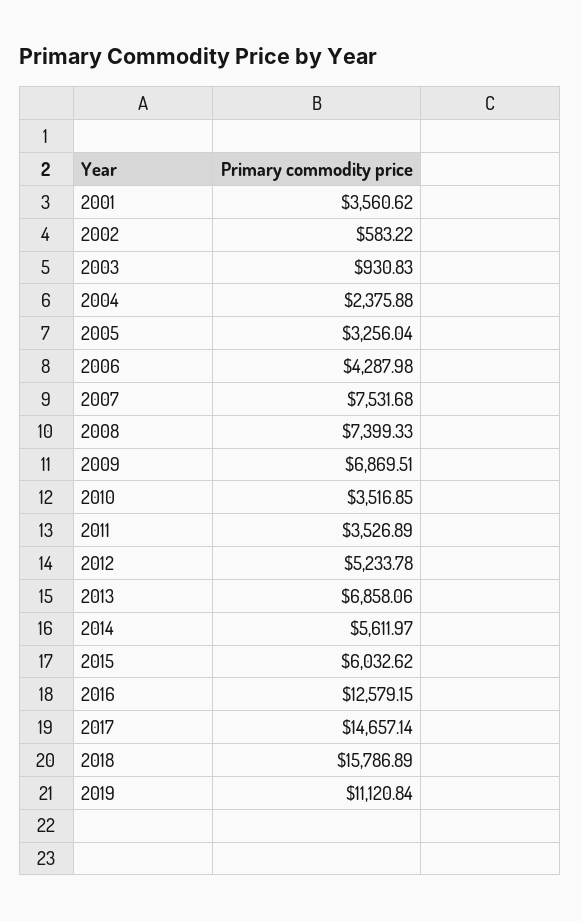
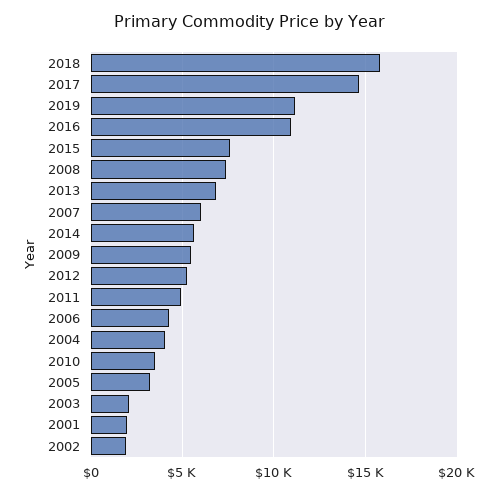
  {
-   "2001": 3560.62,
+   "2001": 2000,
-   "2002": 583.22,
+   "2002": 2000,
-   "2003": 930.83,
+   "2003": 2000,
-   "2004": 2375.88,
+   "2004": 4000,
    "2005": 3256.04,
    "2006": 4287.98,
-   "2007": 7531.68,
+   "2007": 6000,
    "2008": 7399.33,
-   "2009": 6869.51,
+   "2009": 5500,
    "2010": 3516.85,
-   "2011": 3526.89,
+   "2011": 5000,
    "2012": 5233.78,
    "2013": 6858.06,
    "2014": 5611.97,
-   "2015": 6032.62,
+   "2015": 7500,
-   "2016": 12579.15,
+   "2016": 11000,
    "2017": 14657.14,
    "2018": 15786.89,
    "2019": 11120.84
  }

